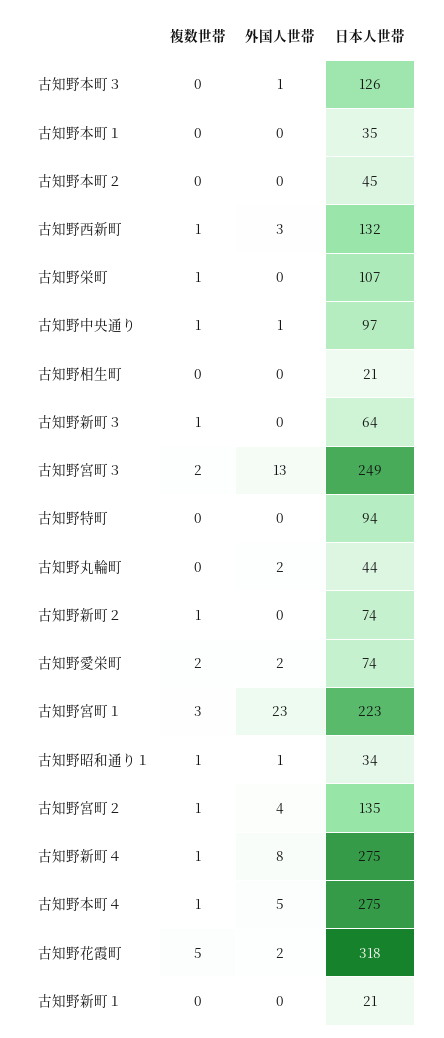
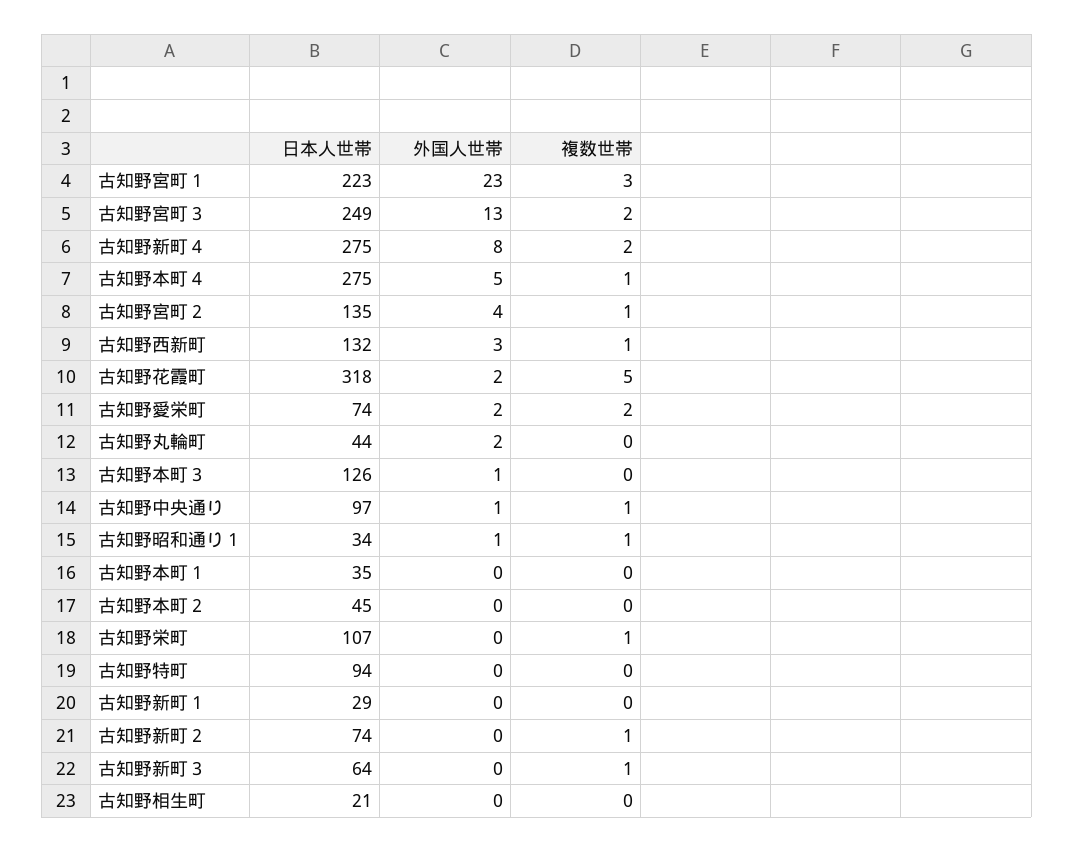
  {
    "複数世帯": {
      "古知野本町３": 0,
      "古知野本町１": 0,
      "古知野本町２": 0,
      "古知野西新町": 1,
      "古知野栄町": 1,
      "古知野中央通り": 1,
      "古知野相生町": 0,
      "古知野新町３": 1,
      "古知野宮町３": 2,
      "古知野特町": 0,
      "古知野丸輪町": 0,
      "古知野新町２": 1,
      "古知野愛栄町": 2,
      "古知野宮町１": 3,
      "古知野昭和通り１": 1,
      "古知野宮町２": 1,
-     "古知野新町４": 1,
+     "古知野新町４": 2,
      "古知野本町４": 1,
      "古知野花霞町": 5,
      "古知野新町１": 0
    },
    "外国人世帯": {
      "古知野本町３": 1,
      "古知野本町１": 0,
      "古知野本町２": 0,
      "古知野西新町": 3,
      "古知野栄町": 0,
      "古知野中央通り": 1,
      "古知野相生町": 0,
      "古知野新町３": 0,
      "古知野宮町３": 13,
      "古知野特町": 0,
      "古知野丸輪町": 2,
      "古知野新町２": 0,
      "古知野愛栄町": 2,
      "古知野宮町１": 23,
      "古知野昭和通り１": 1,
      "古知野宮町２": 4,
      "古知野新町４": 8,
      "古知野本町４": 5,
      "古知野花霞町": 2,
      "古知野新町１": 0
    },
    "日本人世帯": {
      "古知野本町３": 126,
      "古知野本町１": 35,
      "古知野本町２": 45,
      "古知野西新町": 132,
      "古知野栄町": 107,
      "古知野中央通り": 97,
      "古知野相生町": 21,
      "古知野新町３": 64,
      "古知野宮町３": 249,
      "古知野特町": 94,
      "古知野丸輪町": 44,
      "古知野新町２": 74,
      "古知野愛栄町": 74,
      "古知野宮町１": 223,
      "古知野昭和通り１": 34,
      "古知野宮町２": 135,
      "古知野新町４": 275,
      "古知野本町４": 275,
      "古知野花霞町": 318,
-     "古知野新町１": 21
+     "古知野新町１": 29
    }
  }

